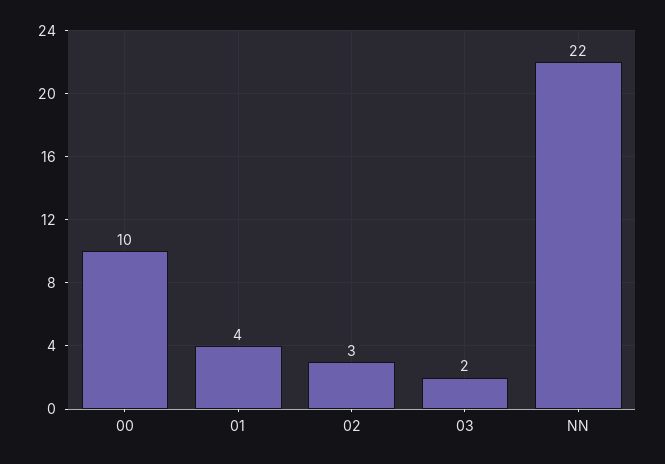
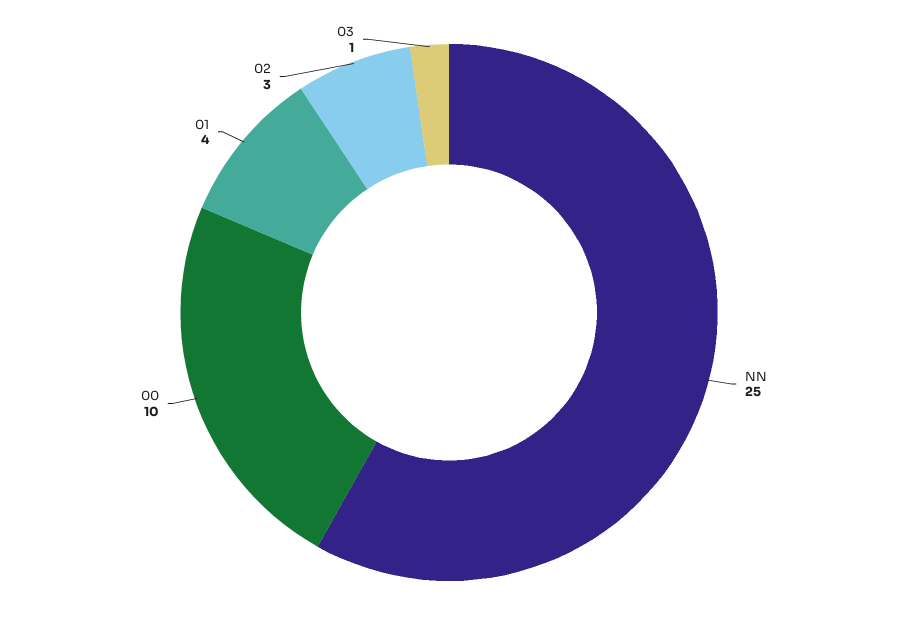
  {
    "00": 10,
    "01": 4,
    "02": 3,
-   "03": 2,
+   "03": 1,
-   "NN": 22
+   "NN": 25
  }

